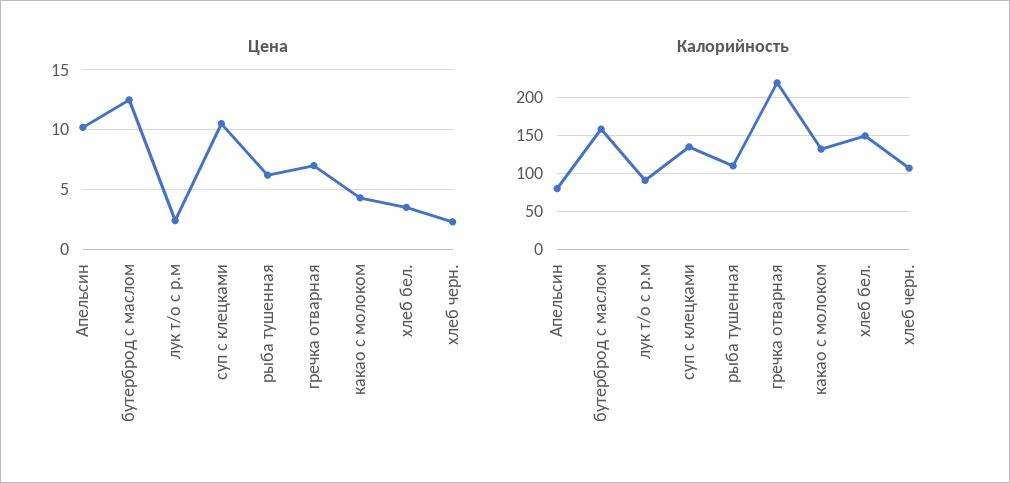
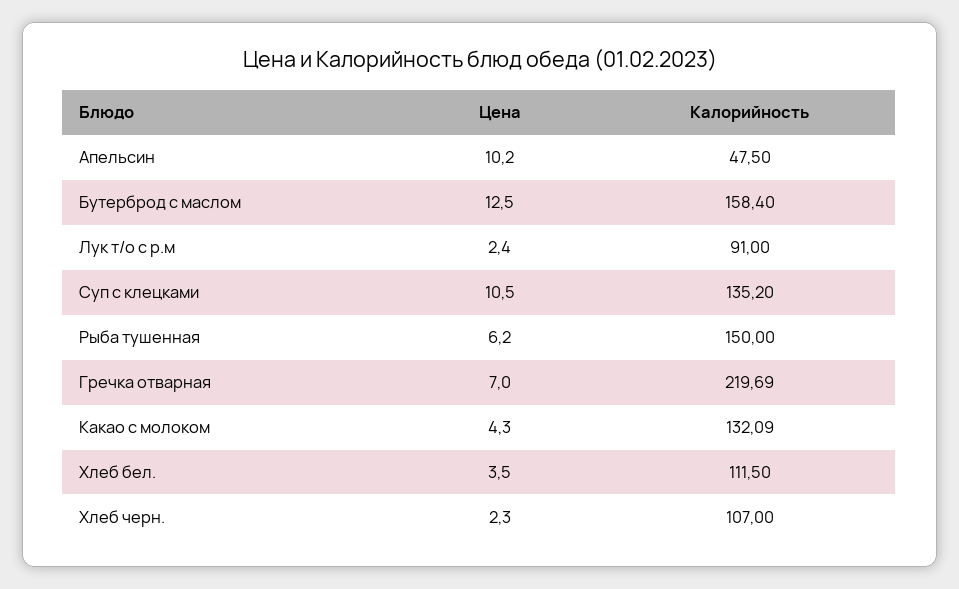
  {
    "Цена": {
      "Апельсин": 10.2,
      "бутерброд с маслом": 12.5,
      "лук т/о с р.м": 2.4,
      "суп с клецками": 10.5,
      "рыба тушенная": 6.2,
      "гречка отварная": 7,
      "какао с молоком": 4.3,
      "хлеб бел.": 3.5,
      "хлеб черн.": 2.3
    },
    "Калорийность": {
-     "Апельсин": 80,
+     "Апельсин": 47.5,
      "бутерброд с маслом": 158.4,
      "лук т/о с р.м": 91,
      "суп с клецками": 135.2,
-     "рыба тушенная": 110,
+     "рыба тушенная": 150,
      "гречка отварная": 219.69,
      "какао с молоком": 132.09,
-     "хлеб бел.": 150,
+     "хлеб бел.": 111.5,
      "хлеб черн.": 107
    }
  }

